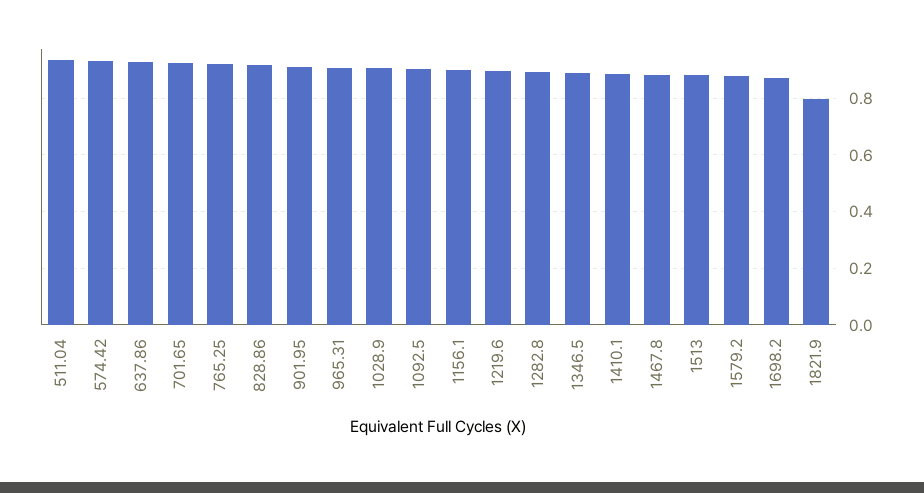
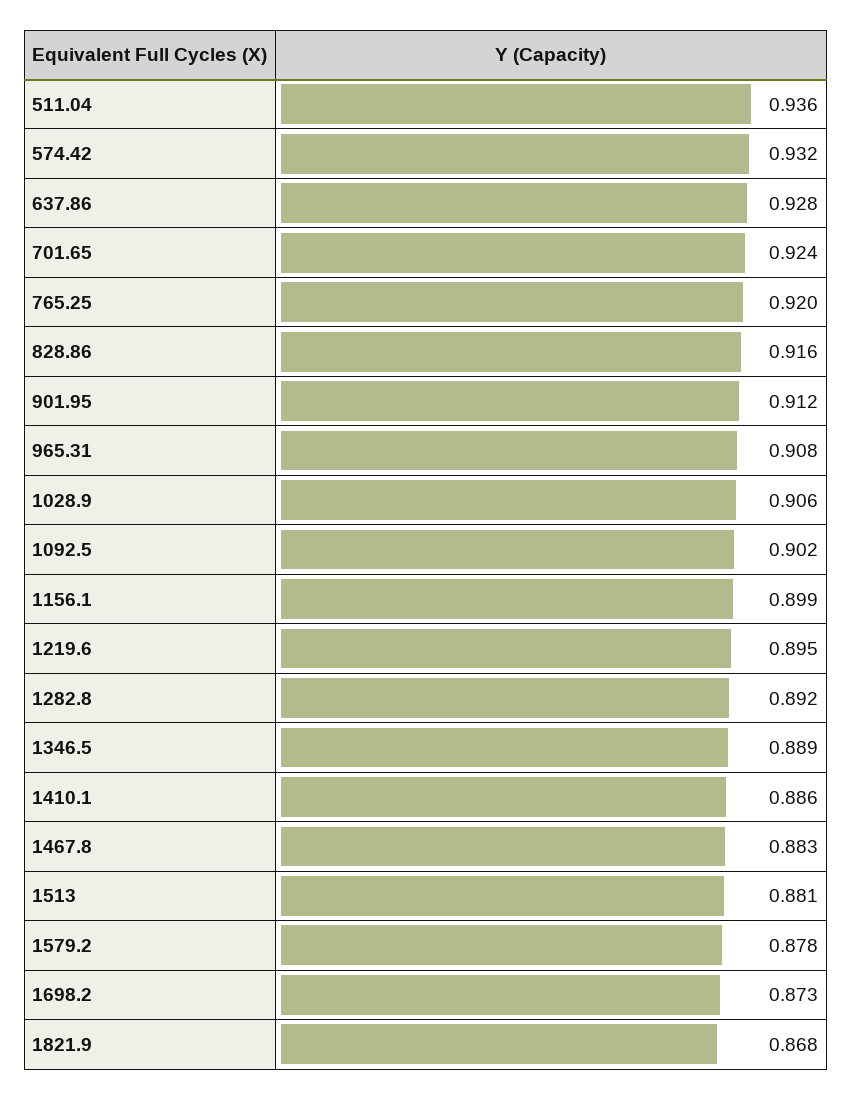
  {
    "511.04": 0.936,
    "574.42": 0.932,
    "637.86": 0.928,
    "701.65": 0.924,
    "765.25": 0.92,
    "828.86": 0.916,
    "901.95": 0.912,
    "965.31": 0.908,
    "1028.9": 0.906,
    "1092.5": 0.902,
    "1156.1": 0.899,
    "1219.6": 0.895,
    "1282.8": 0.892,
    "1346.5": 0.889,
    "1410.1": 0.886,
    "1467.8": 0.883,
    "1513": 0.881,
    "1579.2": 0.878,
    "1698.2": 0.873,
-   "1821.9": 0.8
+   "1821.9": 0.868
  }

